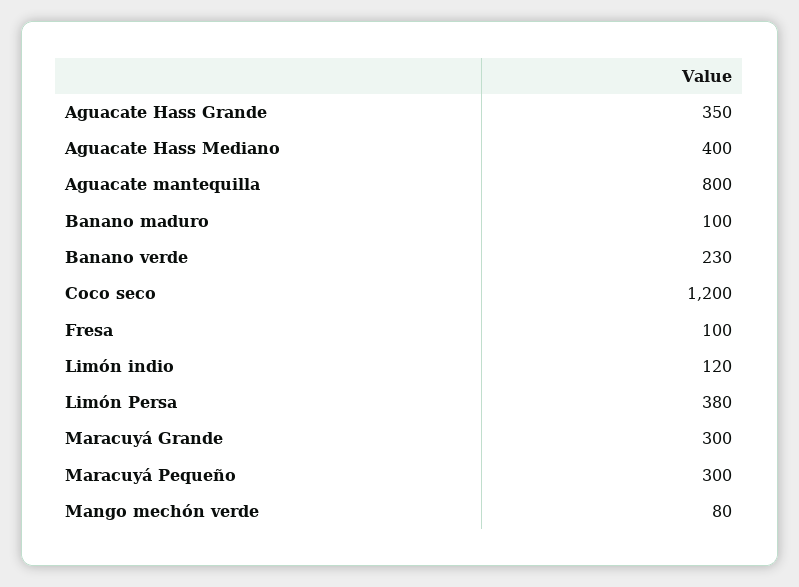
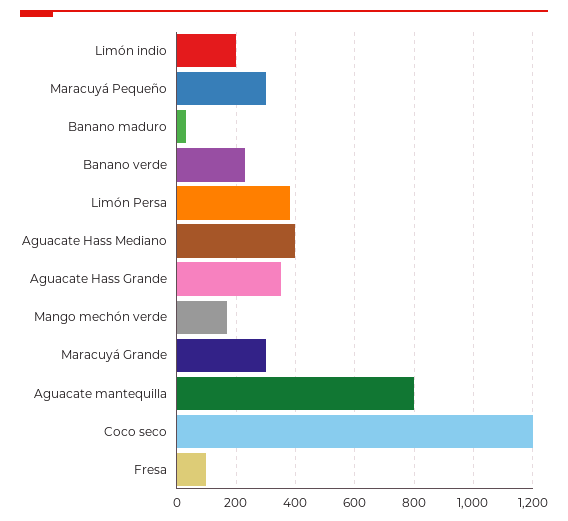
  {
    "Aguacate Hass Grande": 350,
    "Aguacate Hass Mediano": 400,
    "Aguacate mantequilla": 800,
-   "Banano maduro": 100,
+   "Banano maduro": 25,
    "Banano verde": 230,
    "Coco seco": 1200,
    "Fresa": 100,
-   "Limón indio": 120,
+   "Limón indio": 200,
    "Limón Persa": 380,
    "Maracuyá Grande": 300,
    "Maracuyá Pequeño": 300,
-   "Mango mechón verde": 80
+   "Mango mechón verde": 175
  }

